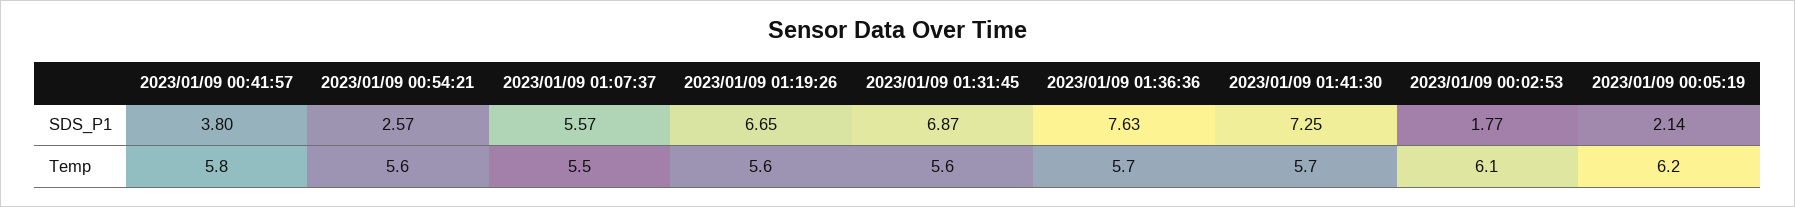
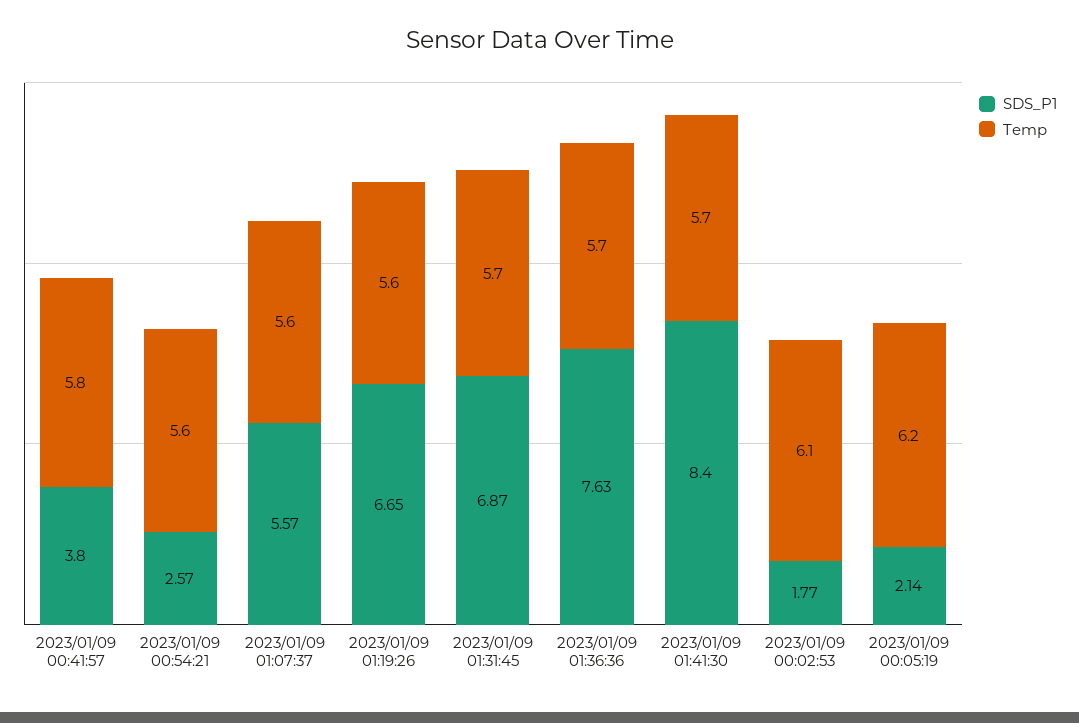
  {
    "SDS_P1": {
      "2023/01/09 00:41:57": 3.8,
      "2023/01/09 00:54:21": 2.57,
      "2023/01/09 01:07:37": 5.57,
      "2023/01/09 01:19:26": 6.65,
      "2023/01/09 01:31:45": 6.87,
      "2023/01/09 01:36:36": 7.63,
-     "2023/01/09 01:41:30": 7.25,
+     "2023/01/09 01:41:30": 8.4,
      "2023/01/09 00:02:53": 1.77,
      "2023/01/09 00:05:19": 2.14
    },
    "Temp": {
      "2023/01/09 00:41:57": 5.8,
      "2023/01/09 00:54:21": 5.6,
-     "2023/01/09 01:07:37": 5.5,
+     "2023/01/09 01:07:37": 5.6,
      "2023/01/09 01:19:26": 5.6,
-     "2023/01/09 01:31:45": 5.6,
+     "2023/01/09 01:31:45": 5.7,
      "2023/01/09 01:36:36": 5.7,
      "2023/01/09 01:41:30": 5.7,
      "2023/01/09 00:02:53": 6.1,
      "2023/01/09 00:05:19": 6.2
    }
  }

